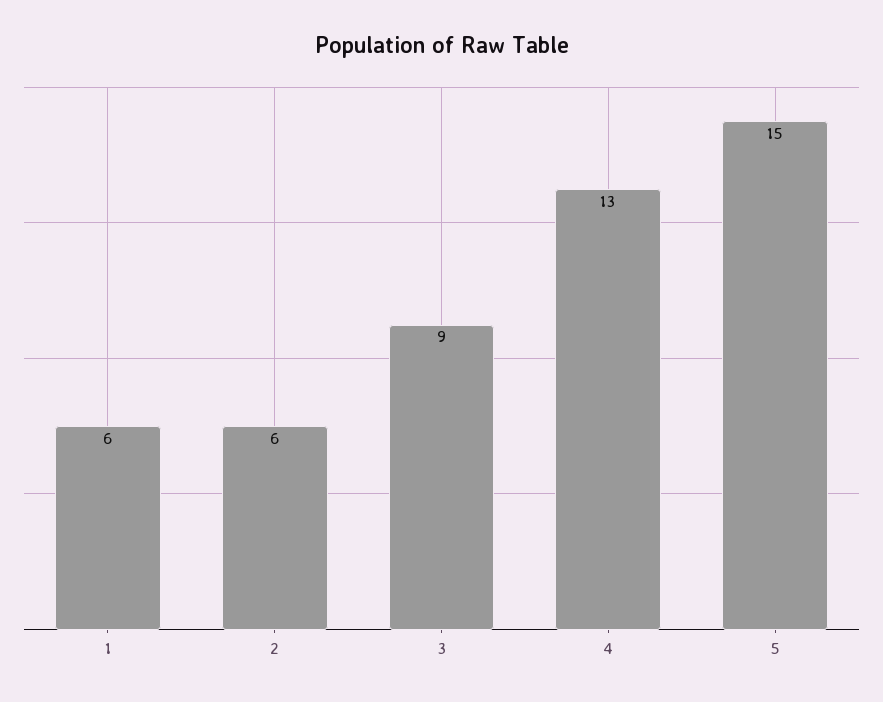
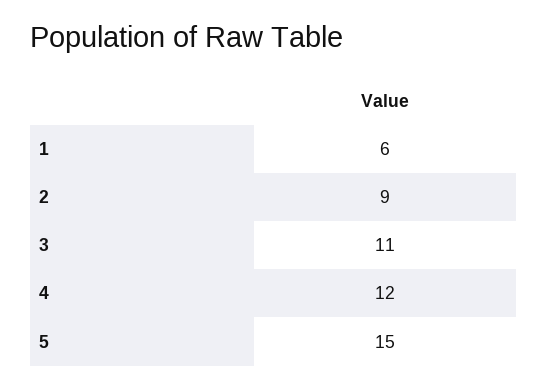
  {
    "1": 6,
-   "2": 6,
+   "2": 9,
-   "3": 9,
+   "3": 11,
-   "4": 13,
+   "4": 12,
    "5": 15
  }

